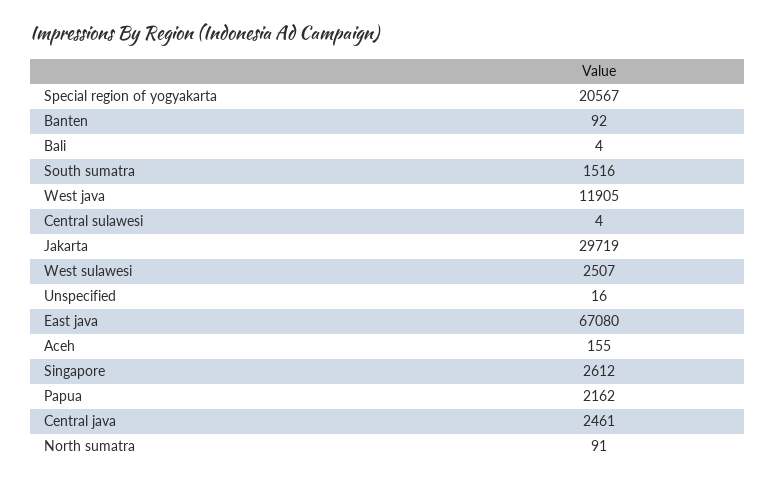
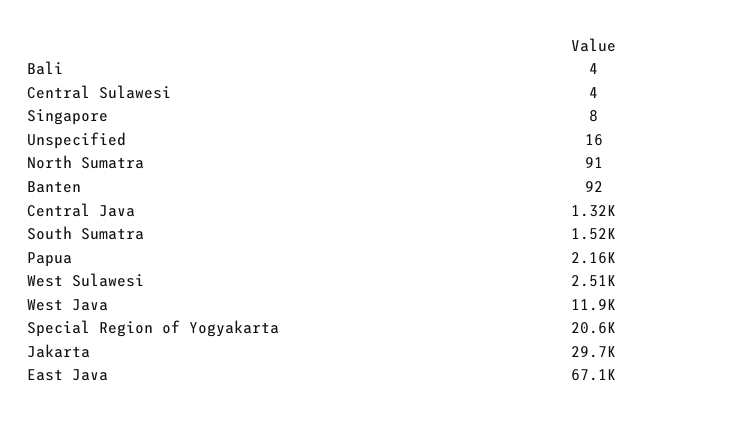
  {
    "Special region of yogyakarta": 20567,
    "Banten": 92,
    "Bali": 4,
    "South sumatra": 1516,
    "West java": 11905,
    "Central sulawesi": 4,
    "Jakarta": 29719,
    "West sulawesi": 2507,
    "Unspecified": 16,
    "East java": 67080,
-   "Aceh": 155,
-   "Singapore": 2612,
+   "Singapore": 8,
    "Papua": 2162,
-   "Central java": 2461,
+   "Central java": 1320,
    "North sumatra": 91
  }

